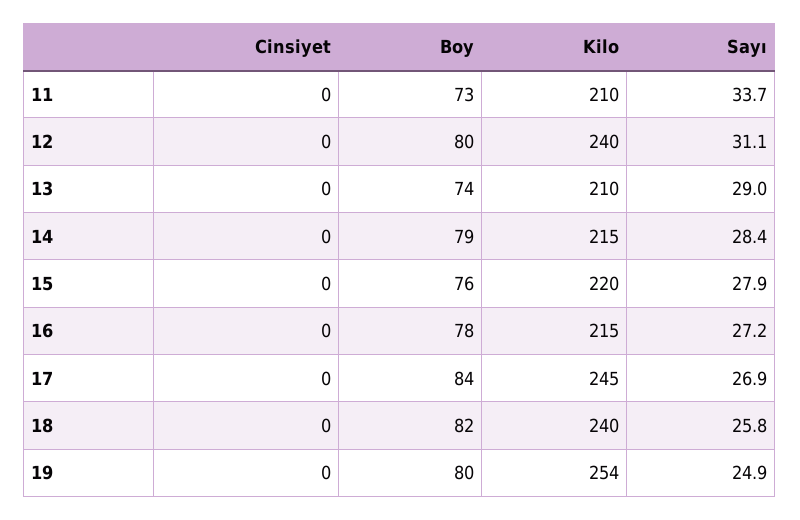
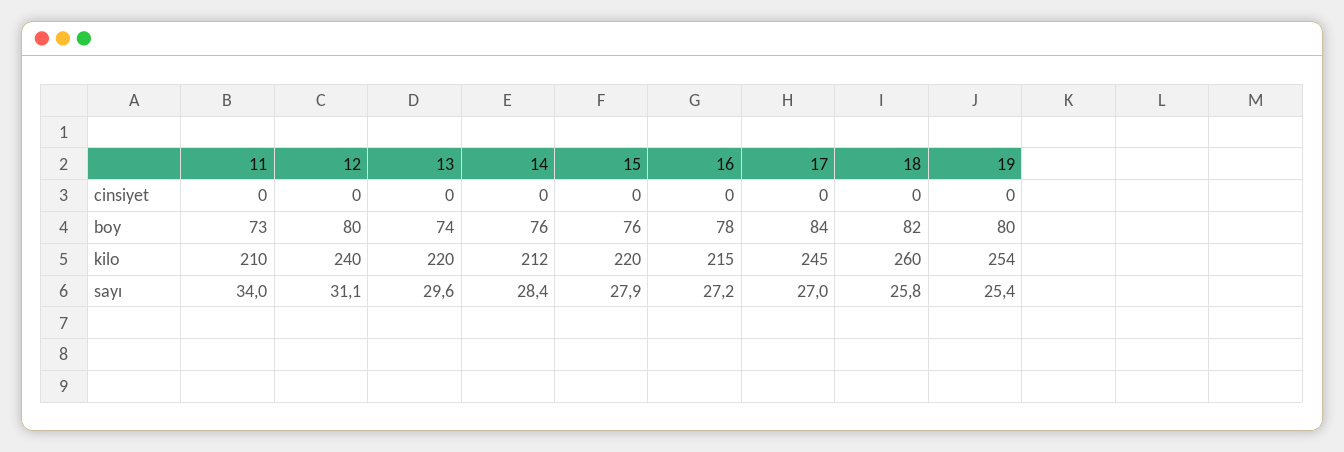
  {
    "Cinsiyet": {
      "11": 0,
      "12": 0,
      "13": 0,
      "14": 0,
      "15": 0,
      "16": 0,
      "17": 0,
      "18": 0,
      "19": 0
    },
    "Boy": {
      "11": 73,
      "12": 80,
      "13": 74,
-     "14": 79,
+     "14": 76,
      "15": 76,
      "16": 78,
      "17": 84,
      "18": 82,
      "19": 80
    },
    "Kilo": {
      "11": 210,
      "12": 240,
-     "13": 210,
+     "13": 220,
-     "14": 215,
+     "14": 212,
      "15": 220,
      "16": 215,
      "17": 245,
-     "18": 240,
+     "18": 260,
      "19": 254
    },
    "Sayı": {
-     "11": 33.7,
+     "11": 34,
      "12": 31.1,
-     "13": 29,
+     "13": 29.6,
      "14": 28.4,
      "15": 27.9,
      "16": 27.2,
-     "17": 26.9,
+     "17": 27,
      "18": 25.8,
-     "19": 24.9
+     "19": 25.4
    }
  }

